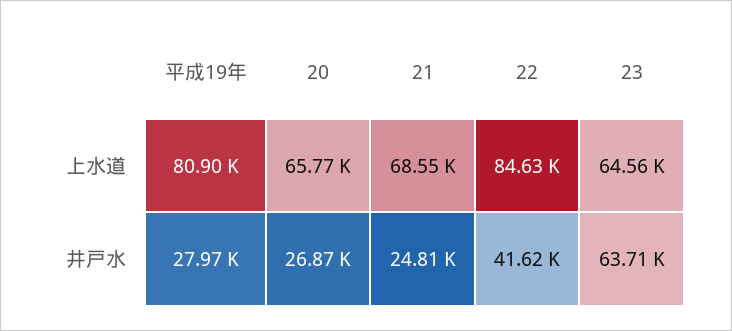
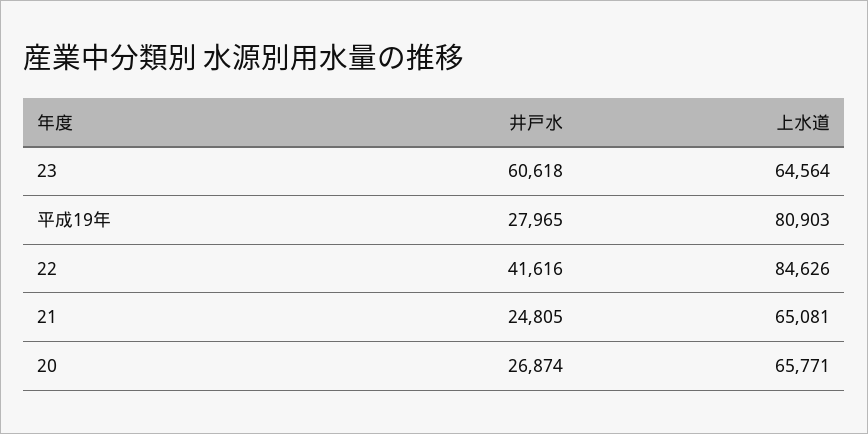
  {
    "平成19年": {
      "上水道": 80903,
      "井戸水": 27965
    },
    "20": {
      "上水道": 65771,
      "井戸水": 26874
    },
    "21": {
-     "上水道": 68550,
+     "上水道": 65081,
      "井戸水": 24805
    },
    "22": {
      "上水道": 84626,
      "井戸水": 41616
    },
    "23": {
      "上水道": 64564,
-     "井戸水": 63710
+     "井戸水": 60618
    }
  }

